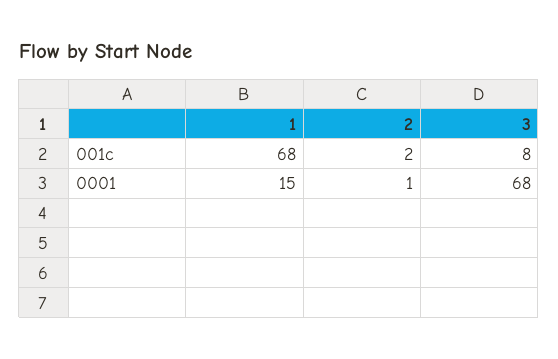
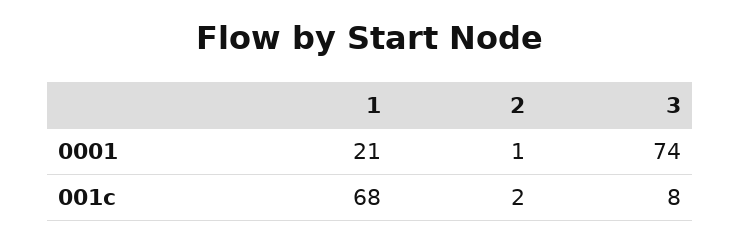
  {
    "1": {
      "001c": 68,
-     "0001": 15
+     "0001": 21
    },
    "2": {
      "001c": 2,
      "0001": 1
    },
    "3": {
      "001c": 8,
-     "0001": 68
+     "0001": 74
    }
  }

